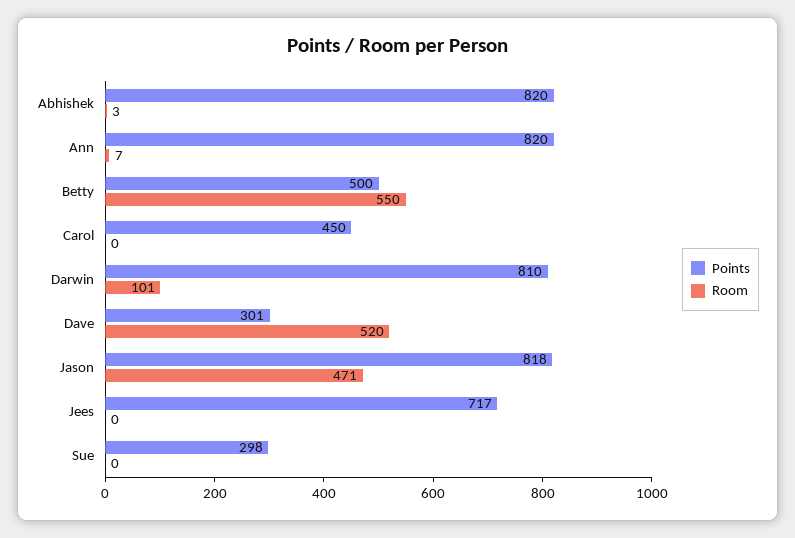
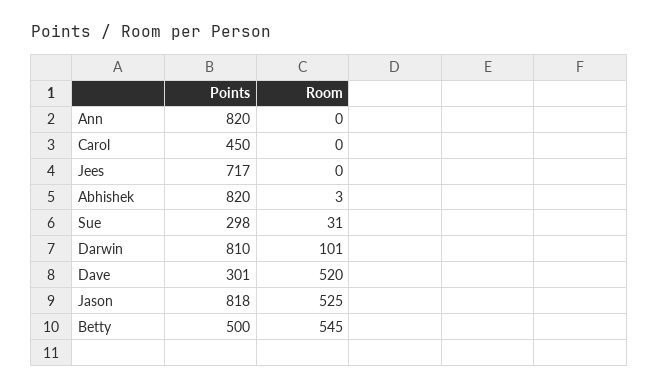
  {
    "Points": {
      "Abhishek": 820,
      "Ann": 820,
      "Betty": 500,
      "Carol": 450,
      "Darwin": 810,
      "Dave": 301,
      "Jason": 818,
      "Jees": 717,
      "Sue": 298
    },
    "Room": {
      "Abhishek": 3,
-     "Ann": 7,
+     "Ann": 0,
-     "Betty": 550,
+     "Betty": 545,
      "Carol": 0,
      "Darwin": 101,
      "Dave": 520,
-     "Jason": 471,
+     "Jason": 525,
      "Jees": 0,
-     "Sue": 0
+     "Sue": 31
    }
  }

